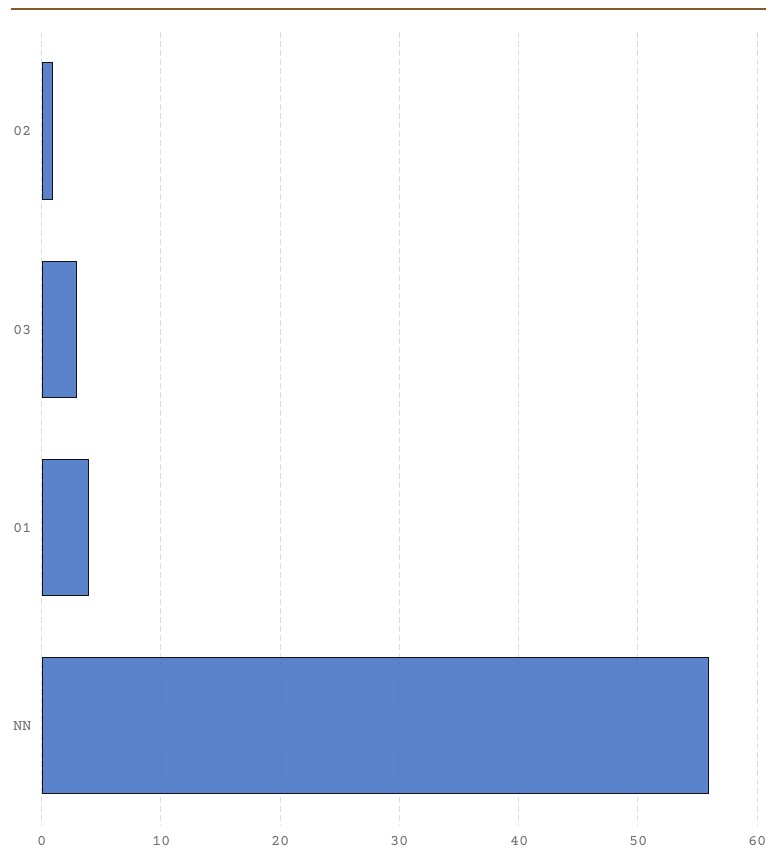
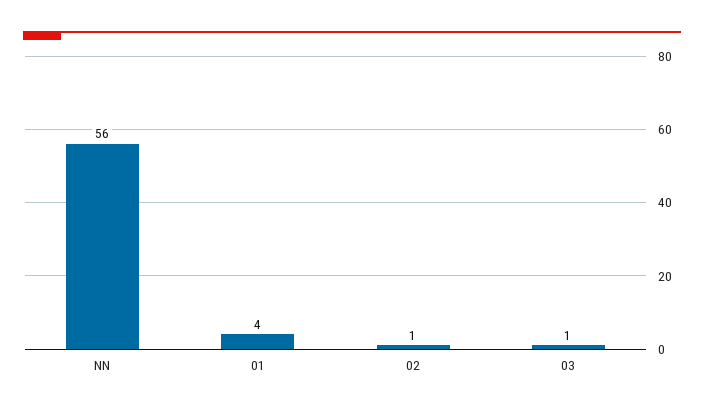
  {
    "02": 1,
-   "03": 3,
+   "03": 1,
    "01": 4,
    "NN": 56
  }

